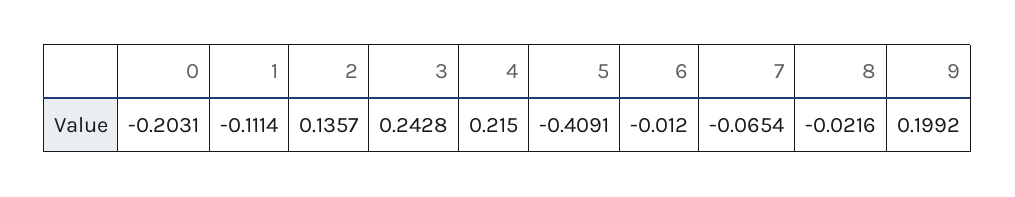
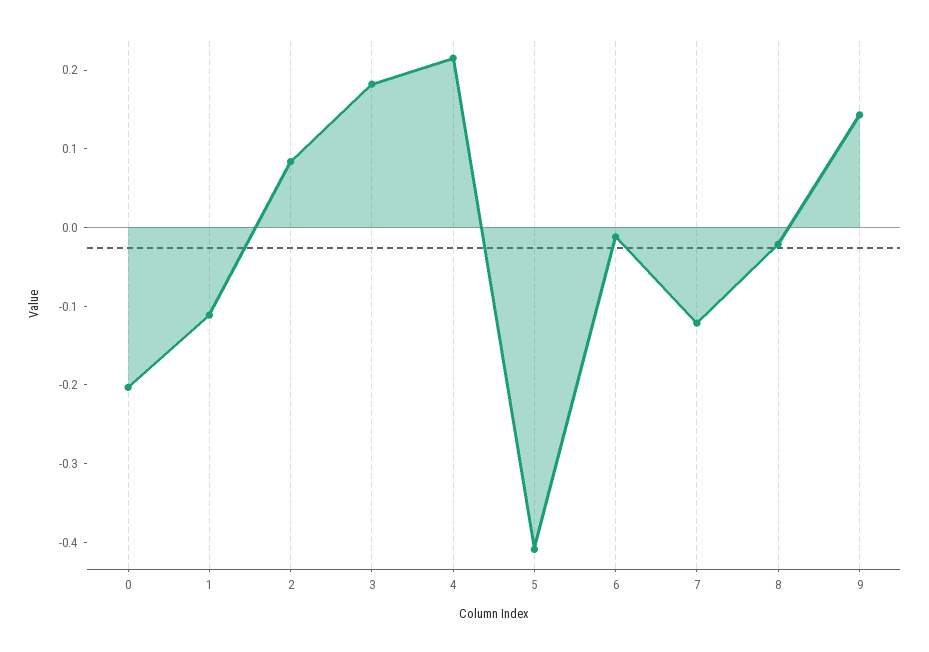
  {
    "0": -0.2031,
    "1": -0.1114,
-   "2": 0.1357,
+   "2": 0.08,
-   "3": 0.2428,
+   "3": 0.18,
    "4": 0.215,
    "5": -0.4091,
    "6": -0.012,
-   "7": -0.0654,
+   "7": -0.12,
    "8": -0.0216,
-   "9": 0.1992
+   "9": 0.14
  }

